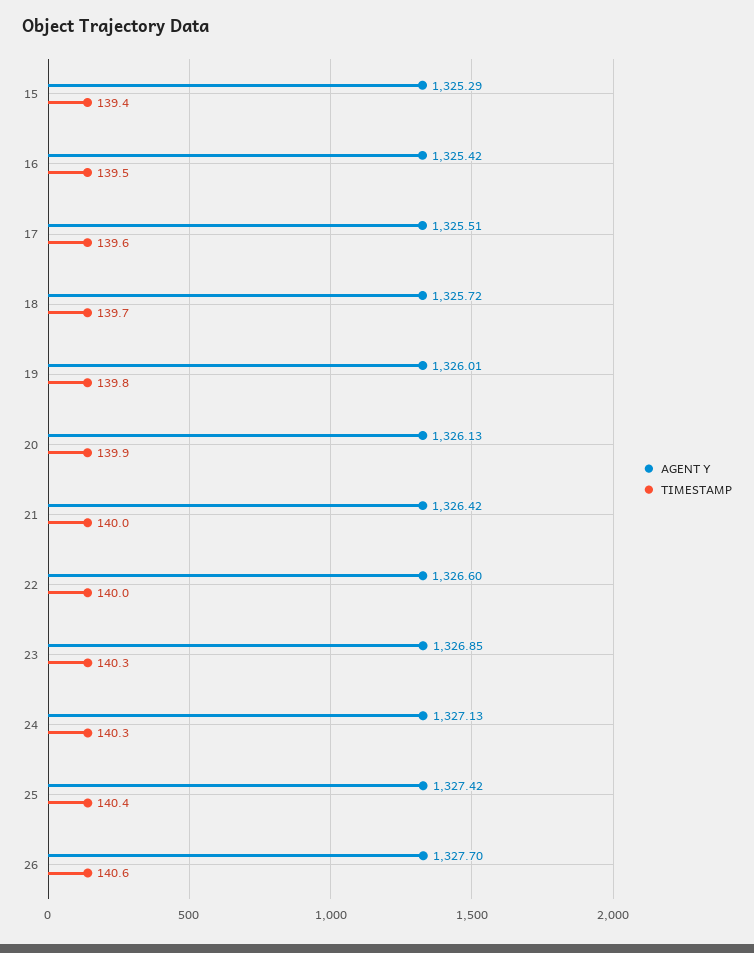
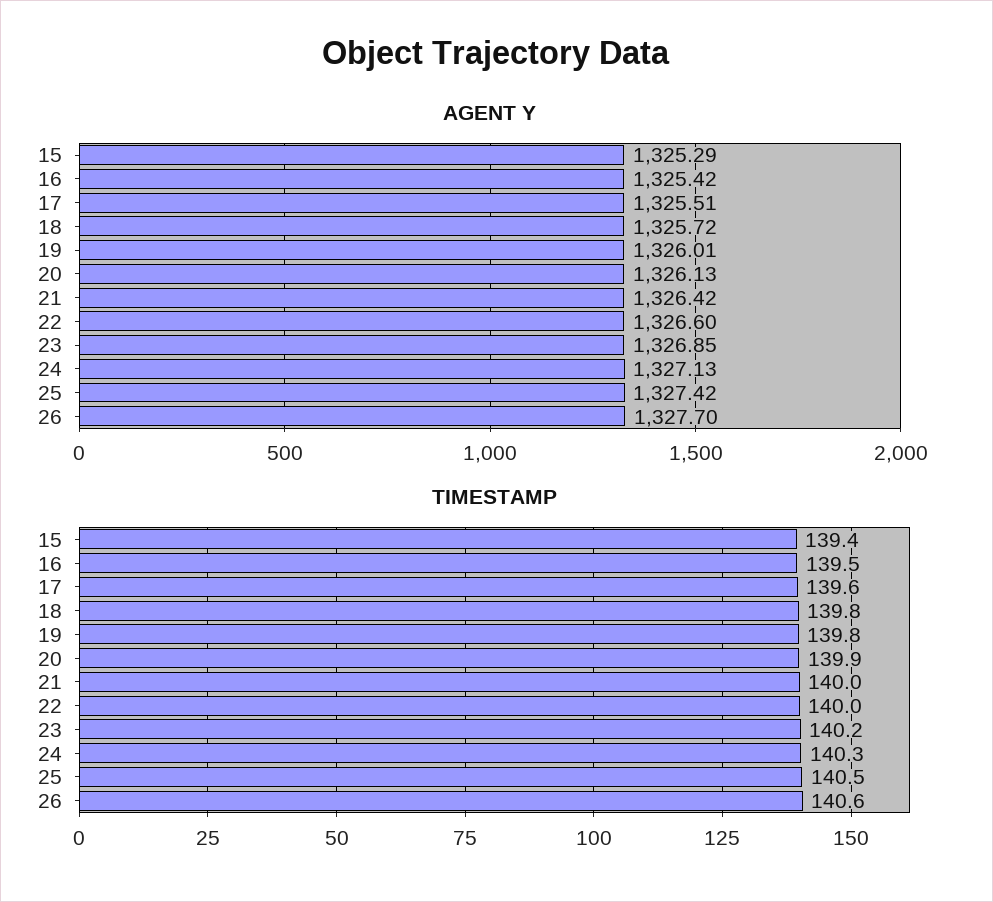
  {
    "AGENT Y": {
      "15": 1325.29,
      "16": 1325.42,
      "17": 1325.51,
      "18": 1325.72,
      "19": 1326.01,
      "20": 1326.13,
      "21": 1326.42,
      "22": 1326.6,
      "23": 1326.85,
      "24": 1327.13,
      "25": 1327.42,
      "26": 1327.7
    },
    "TIMESTAMP": {
      "15": 139.4,
      "16": 139.5,
      "17": 139.6,
-     "18": 139.7,
+     "18": 139.8,
      "19": 139.8,
      "20": 139.9,
      "21": 140,
      "22": 140,
-     "23": 140.3,
+     "23": 140.2,
      "24": 140.3,
-     "25": 140.4,
+     "25": 140.5,
      "26": 140.6
    }
  }

